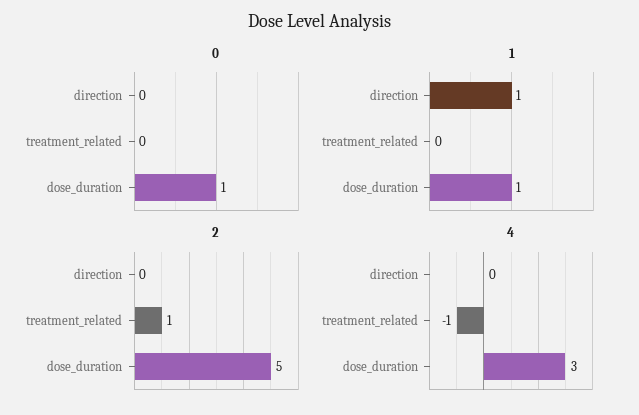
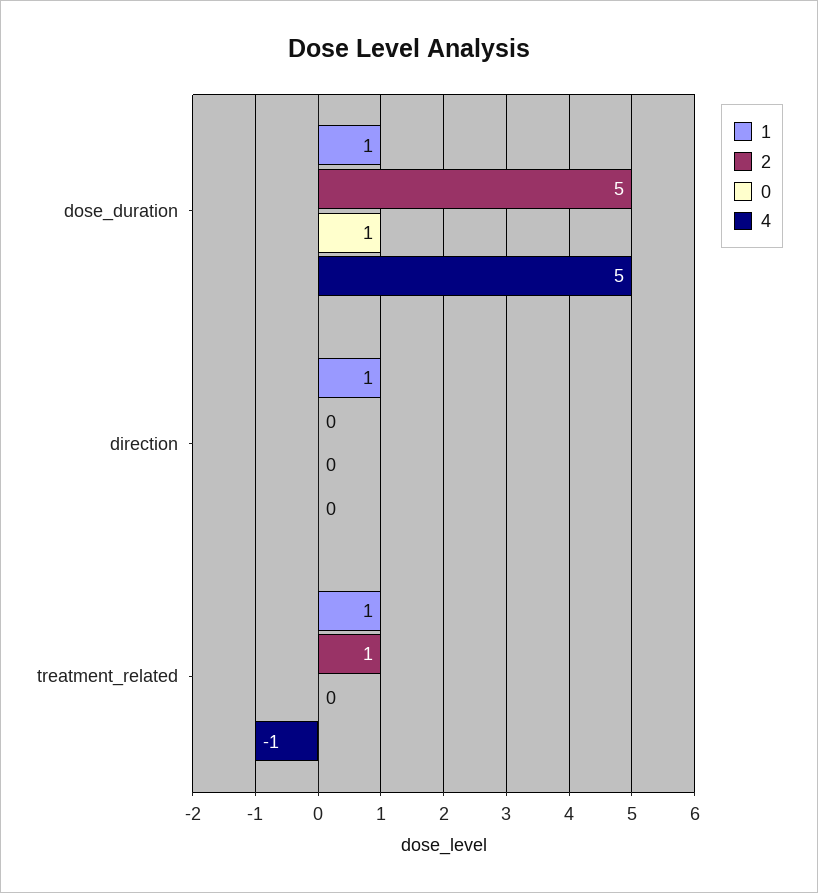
  {
    "0": {
      "direction": 0,
      "treatment_related": 0,
      "dose_duration": 1
    },
    "1": {
      "direction": 1,
-     "treatment_related": 0,
+     "treatment_related": 1,
      "dose_duration": 1
    },
    "2": {
      "direction": 0,
      "treatment_related": 1,
      "dose_duration": 5
    },
    "4": {
      "direction": 0,
      "treatment_related": -1,
-     "dose_duration": 3
+     "dose_duration": 5
    }
  }

